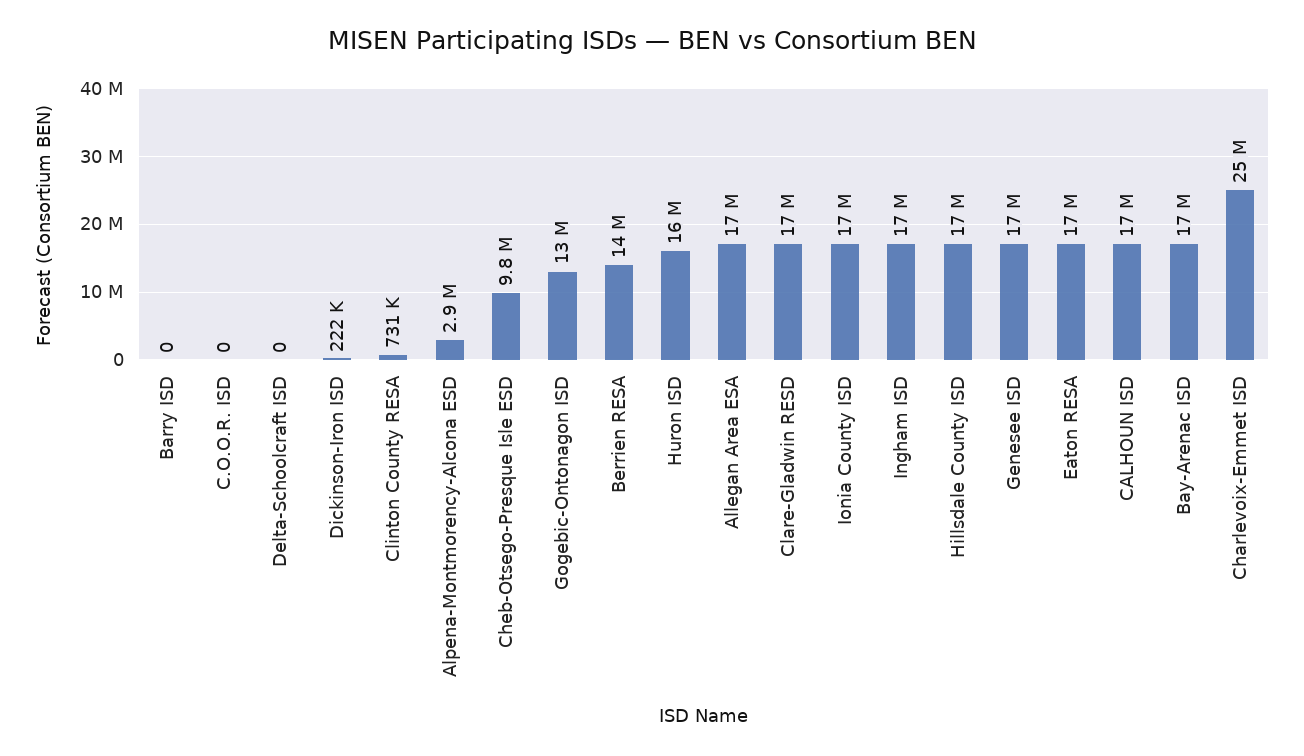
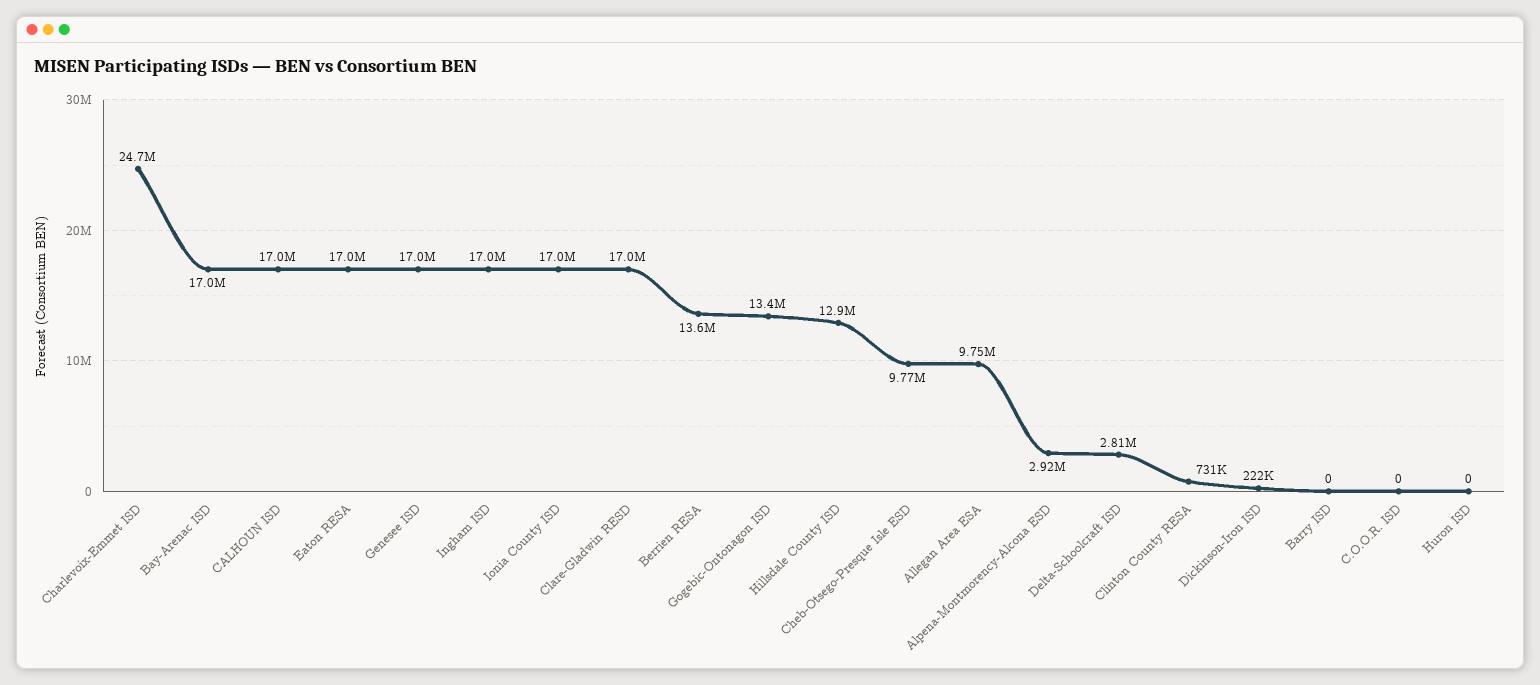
  {
    "Barry ISD": 0,
    "C.O.O.R. ISD": 0,
-   "Delta-Schoolcraft ISD": 0,
+   "Delta-Schoolcraft ISD": 2810000,
    "Dickinson-Iron ISD": 222000,
    "Clinton County RESA": 731000,
    "Alpena-Montmorency-Alcona ESD": 2920000,
    "Cheb-Otsego-Presque Isle ESD": 9770000,
    "Gogebic-Ontonagon ISD": 13400000,
    "Berrien RESA": 13600000,
-   "Huron ISD": 16000000,
+   "Huron ISD": 0,
-   "Allegan Area ESA": 17000000,
+   "Allegan Area ESA": 9750000,
    "Clare-Gladwin RESD": 17000000,
    "Ionia County ISD": 17000000,
    "Ingham ISD": 17000000,
-   "Hillsdale County ISD": 17000000,
+   "Hillsdale County ISD": 12900000,
    "Genesee ISD": 17000000,
    "Eaton RESA": 17000000,
    "CALHOUN ISD": 17000000,
    "Bay-Arenac ISD": 17000000,
    "Charlevoix-Emmet ISD": 24700000
  }

